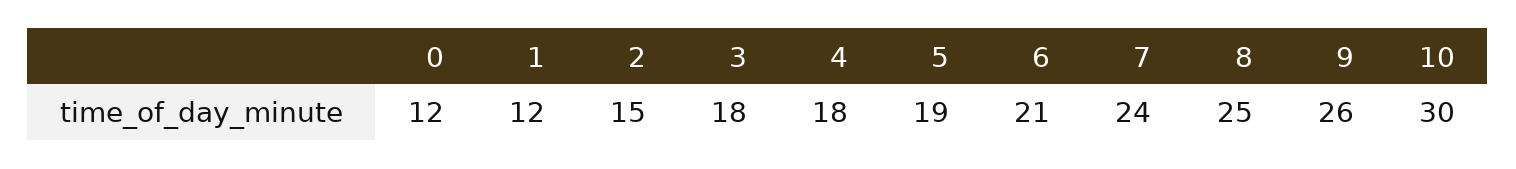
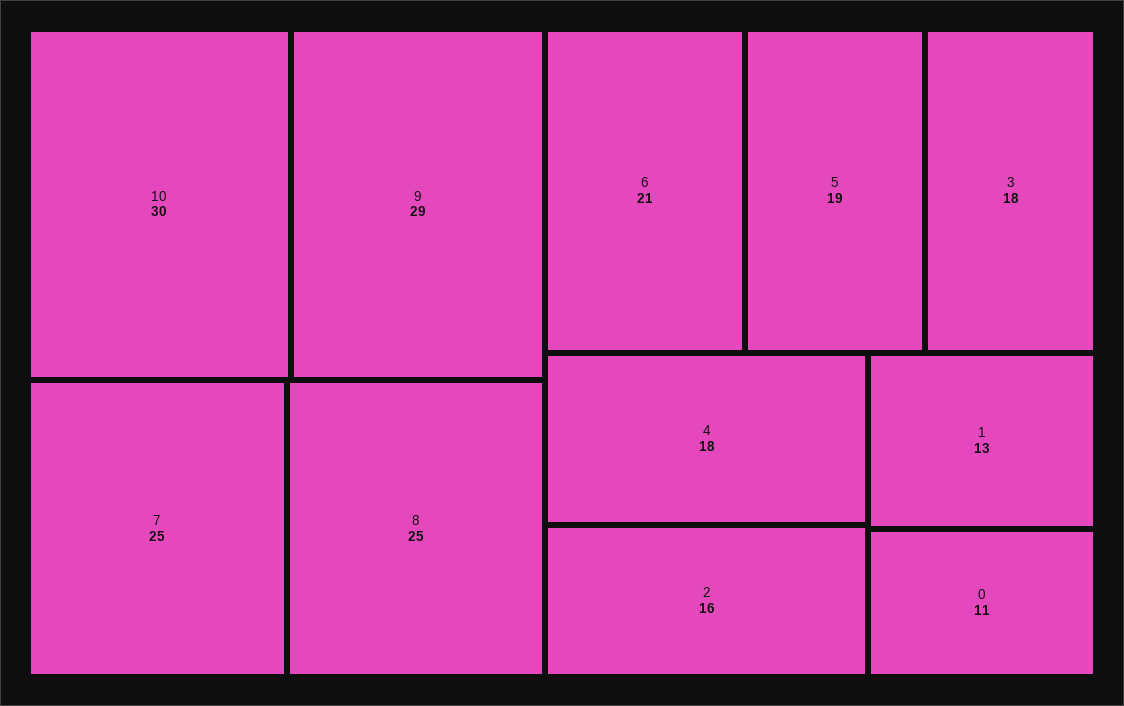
  {
-   "0": 12,
+   "0": 11,
-   "1": 12,
+   "1": 13,
-   "2": 15,
+   "2": 16,
    "3": 18,
    "4": 18,
    "5": 19,
    "6": 21,
-   "7": 24,
+   "7": 25,
    "8": 25,
-   "9": 26,
+   "9": 29,
    "10": 30
  }

